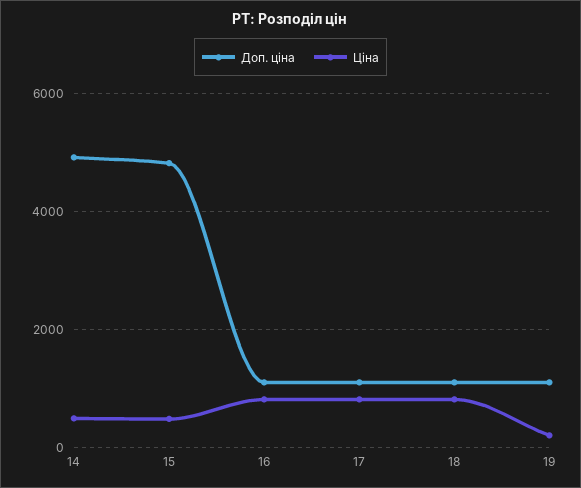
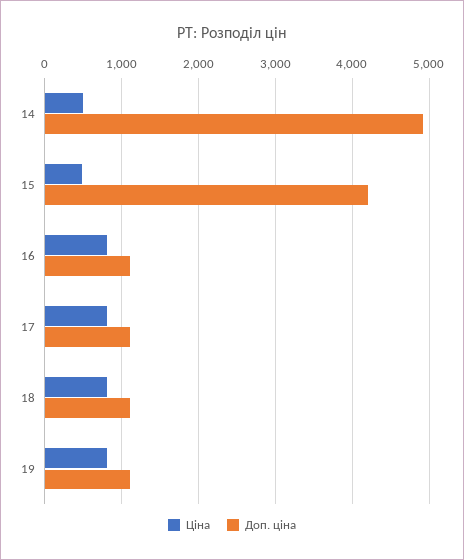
  {
    "Доп. ціна": {
      "14": 4900,
-     "15": 4800,
+     "15": 4200,
      "16": 1100,
      "17": 1100,
      "18": 1100,
      "19": 1100
    },
    "Ціна": {
      "14": 500,
      "15": 500,
      "16": 800,
      "17": 800,
      "18": 800,
-     "19": 200
+     "19": 800
    }
  }

